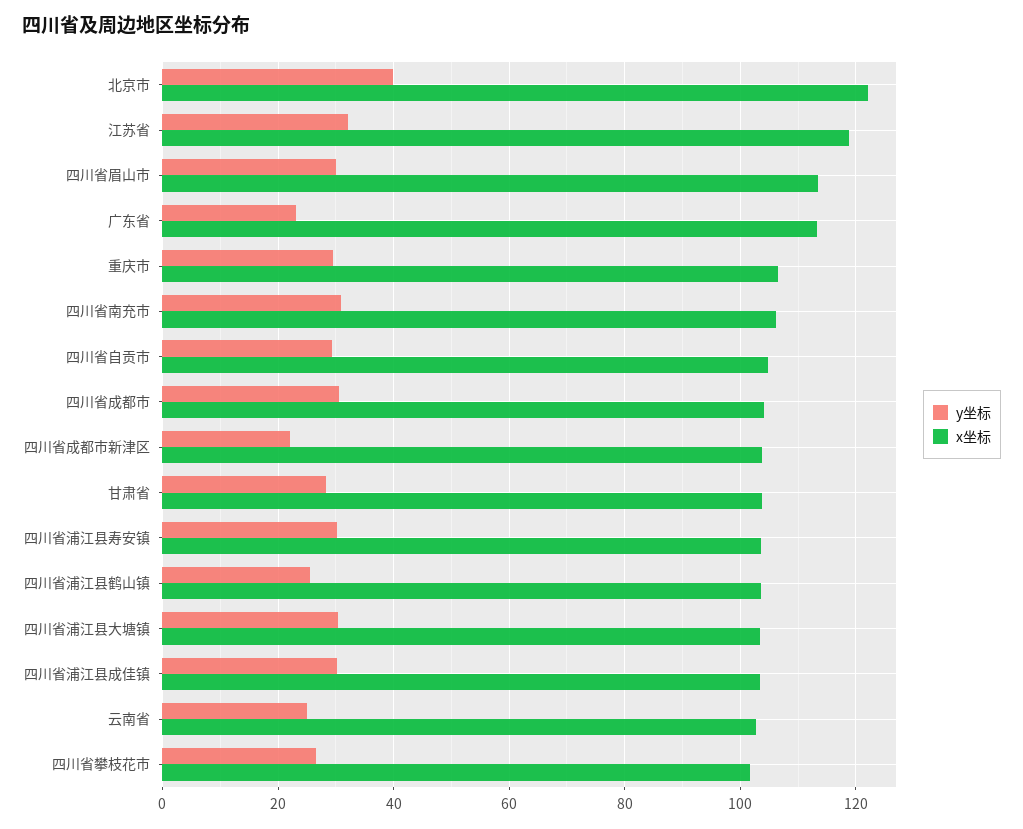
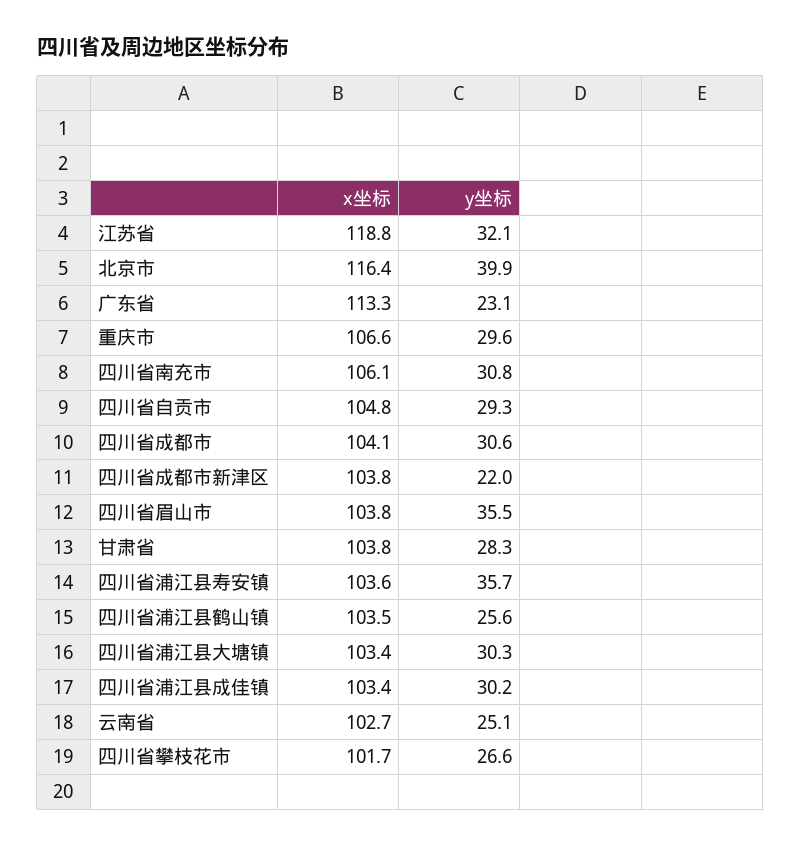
  {
    "y坐标": {
      "北京市": 39.9,
      "江苏省": 32.1,
-     "四川省眉山市": 30,
+     "四川省眉山市": 35.5,
      "广东省": 23.1,
      "重庆市": 29.6,
      "四川省南充市": 30.8,
      "四川省自贡市": 29.3,
      "四川省成都市": 30.6,
      "四川省成都市新津区": 22,
      "甘肃省": 28.3,
-     "四川省浦江县寿安镇": 30,
+     "四川省浦江县寿安镇": 35.7,
      "四川省浦江县鹤山镇": 25.6,
      "四川省浦江县大塘镇": 30.3,
      "四川省浦江县成佳镇": 30.2,
      "云南省": 25.1,
      "四川省攀枝花市": 26.6
    },
    "x坐标": {
-     "北京市": 122,
+     "北京市": 116.4,
      "江苏省": 118.8,
-     "四川省眉山市": 114,
+     "四川省眉山市": 103.8,
      "广东省": 113.3,
      "重庆市": 106.6,
      "四川省南充市": 106.1,
      "四川省自贡市": 104.8,
      "四川省成都市": 104.1,
      "四川省成都市新津区": 103.8,
      "甘肃省": 103.8,
      "四川省浦江县寿安镇": 103.6,
      "四川省浦江县鹤山镇": 103.5,
      "四川省浦江县大塘镇": 103.4,
      "四川省浦江县成佳镇": 103.4,
      "云南省": 102.7,
      "四川省攀枝花市": 101.7
    }
  }

